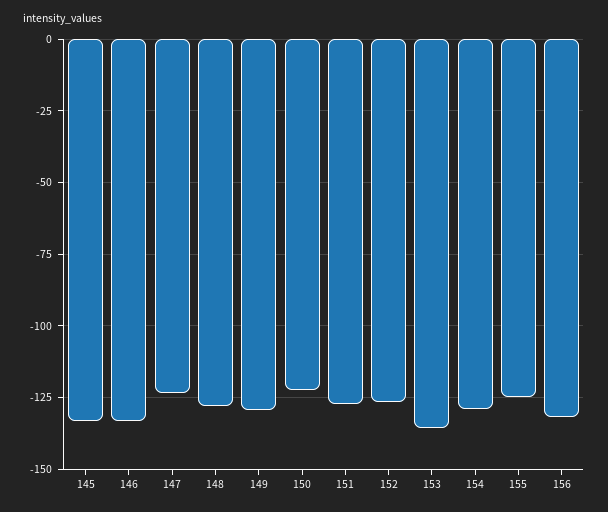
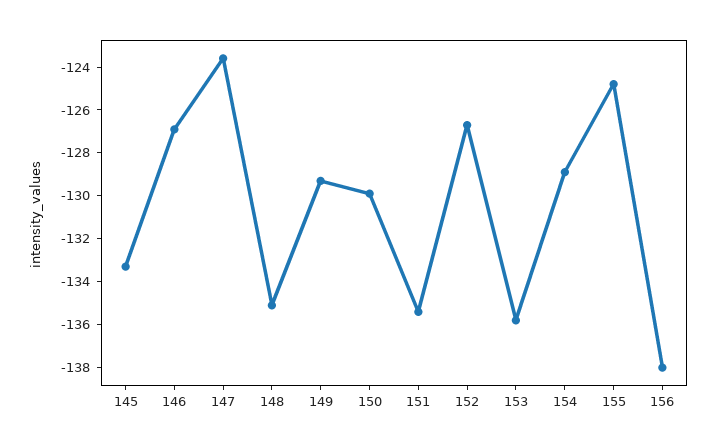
  {
    "145": -133.5,
-   "146": -132.5,
+   "146": -127,
    "147": -123.5,
-   "148": -127.5,
+   "148": -135,
    "149": -129.5,
-   "150": -122.5,
+   "150": -130,
-   "151": -127.5,
+   "151": -135.5,
    "152": -126.5,
    "153": -136,
    "154": -129,
    "155": -125,
-   "156": -132.5
+   "156": -138
  }

